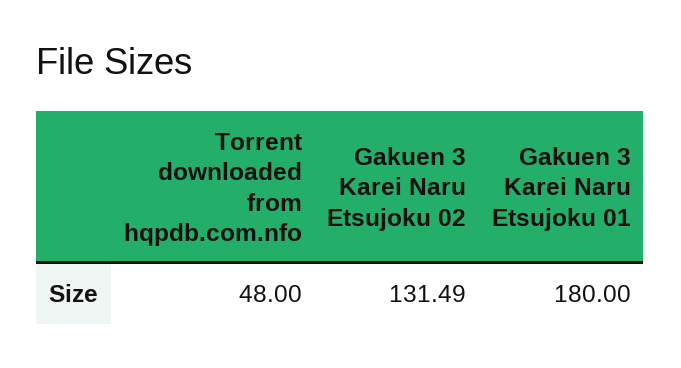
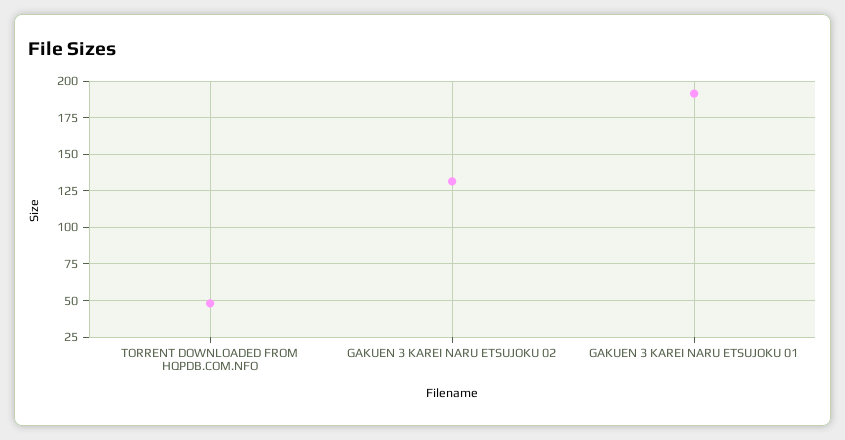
  {
    "Torrent downloaded from hqpdb.com.nfo": 48,
    "Gakuen 3 Karei Naru Etsujoku 02": 131.49,
-   "Gakuen 3 Karei Naru Etsujoku 01": 180
+   "Gakuen 3 Karei Naru Etsujoku 01": 190
  }

